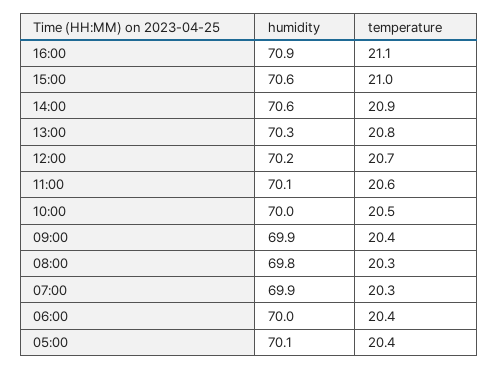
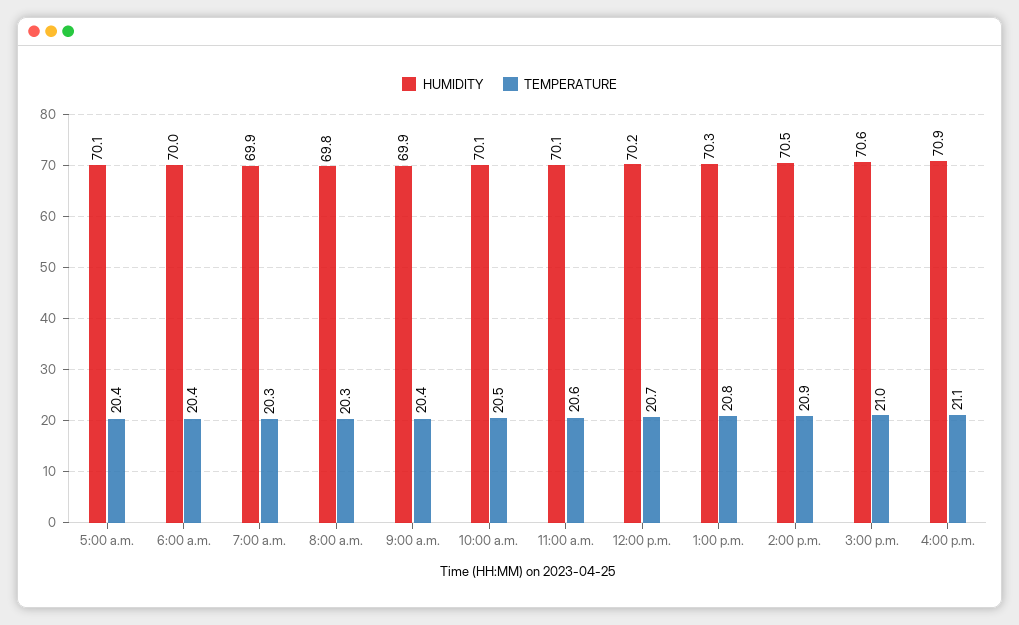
  {
    "humidity": {
      "16:00": 70.9,
      "15:00": 70.6,
-     "14:00": 70.6,
+     "14:00": 70.5,
      "13:00": 70.3,
      "12:00": 70.2,
      "11:00": 70.1,
-     "10:00": 70,
+     "10:00": 70.1,
      "09:00": 69.9,
      "08:00": 69.8,
      "07:00": 69.9,
      "06:00": 70,
      "05:00": 70.1
    },
    "temperature": {
      "16:00": 21.1,
      "15:00": 21,
      "14:00": 20.9,
      "13:00": 20.8,
      "12:00": 20.7,
      "11:00": 20.6,
      "10:00": 20.5,
      "09:00": 20.4,
      "08:00": 20.3,
      "07:00": 20.3,
      "06:00": 20.4,
      "05:00": 20.4
    }
  }

